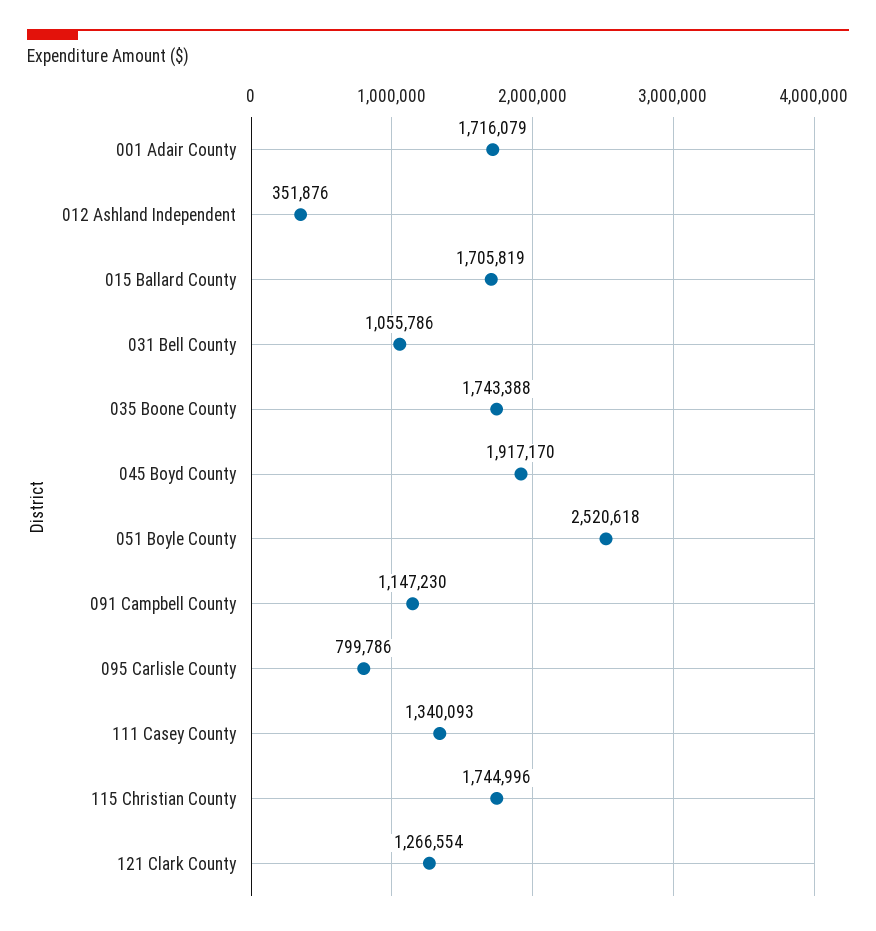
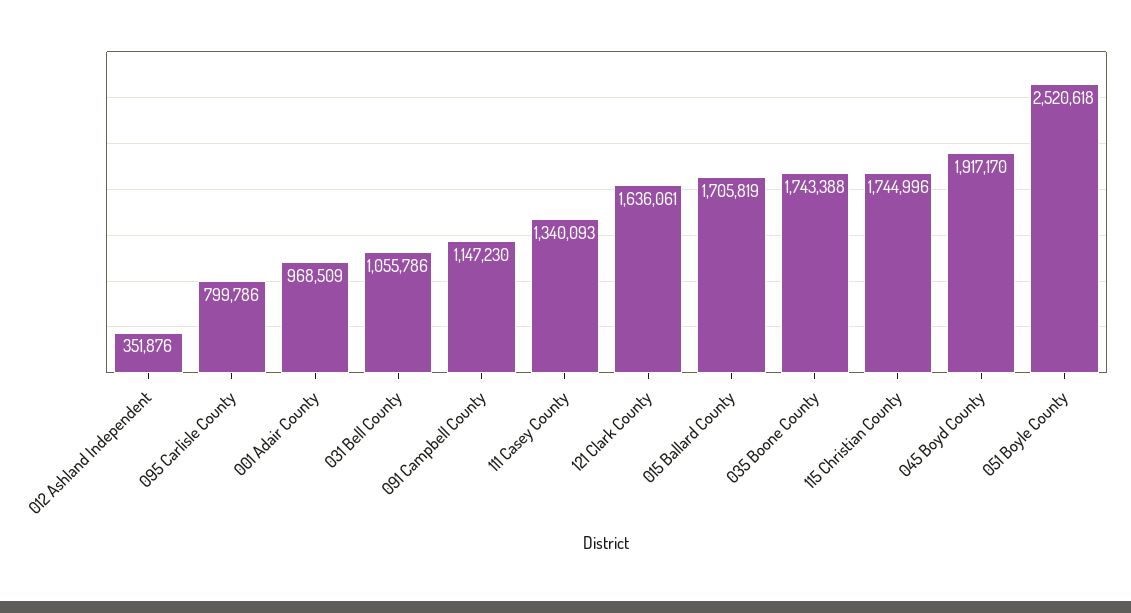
  {
-   "001 Adair County": 1716079,
+   "001 Adair County": 968509,
    "012 Ashland Independent": 351876,
    "015 Ballard County": 1705819,
    "031 Bell County": 1055786,
    "035 Boone County": 1743388,
    "045 Boyd County": 1917170,
    "051 Boyle County": 2520618,
    "091 Campbell County": 1147230,
    "095 Carlisle County": 799786,
    "111 Casey County": 1340093,
    "115 Christian County": 1744996,
-   "121 Clark County": 1266554
+   "121 Clark County": 1636061
  }

